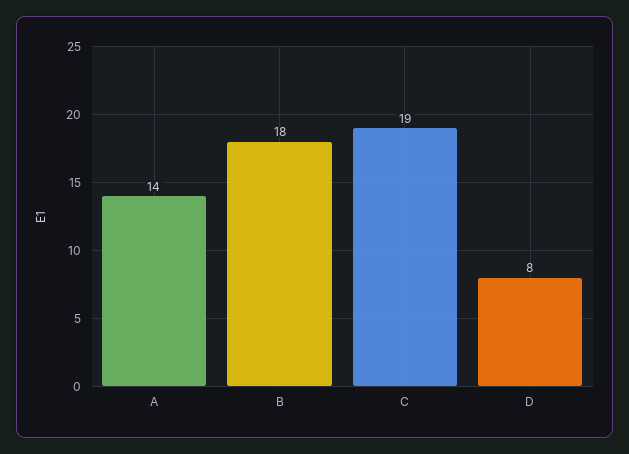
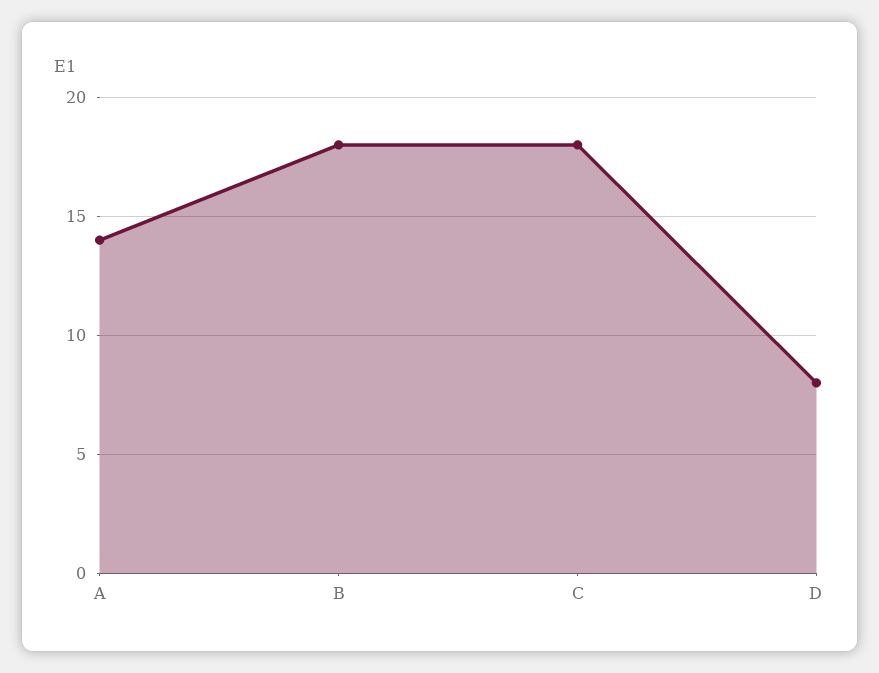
  {
    "A": 14,
    "B": 18,
-   "C": 19,
+   "C": 18,
    "D": 8
  }

